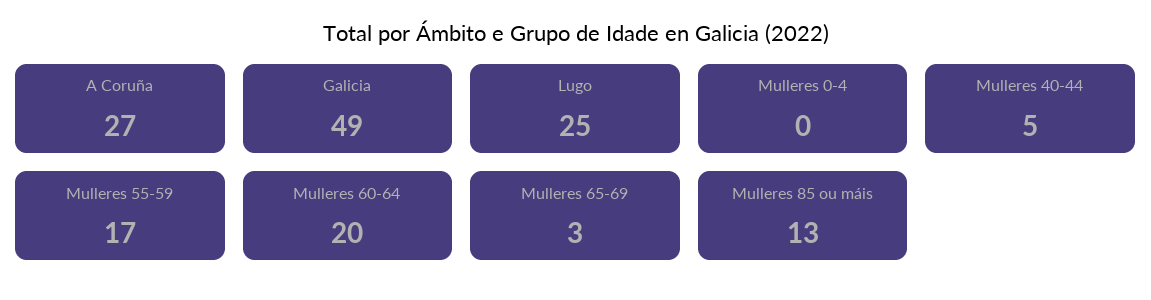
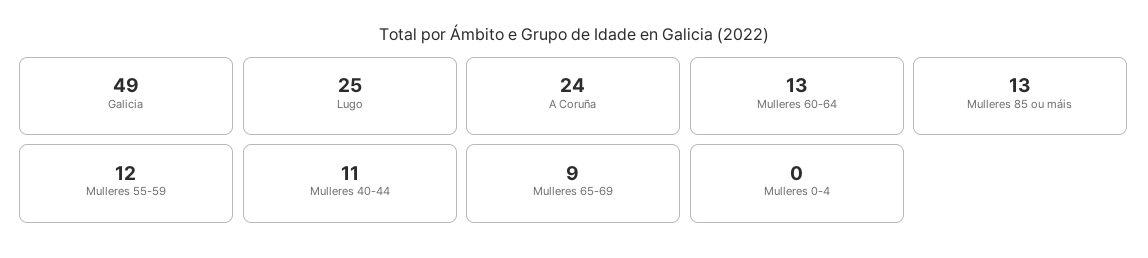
  {
-   "A Coruña": 27,
+   "A Coruña": 24,
    "Galicia": 49,
    "Lugo": 25,
    "Mulleres 0-4": 0,
-   "Mulleres 40-44": 5,
+   "Mulleres 40-44": 11,
-   "Mulleres 55-59": 17,
+   "Mulleres 55-59": 12,
-   "Mulleres 60-64": 20,
+   "Mulleres 60-64": 13,
-   "Mulleres 65-69": 3,
+   "Mulleres 65-69": 9,
    "Mulleres 85 ou máis": 13
  }

